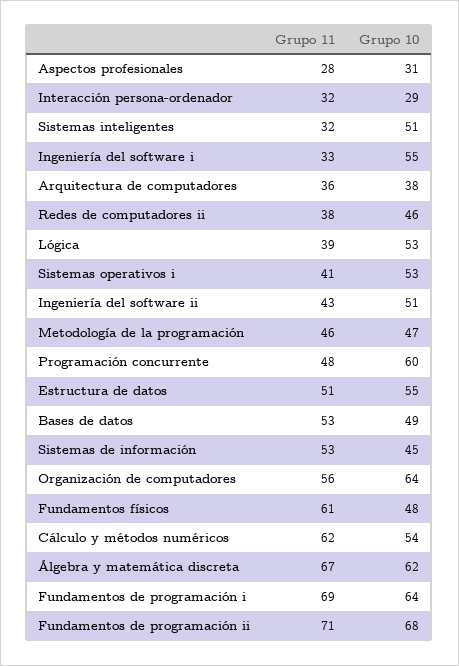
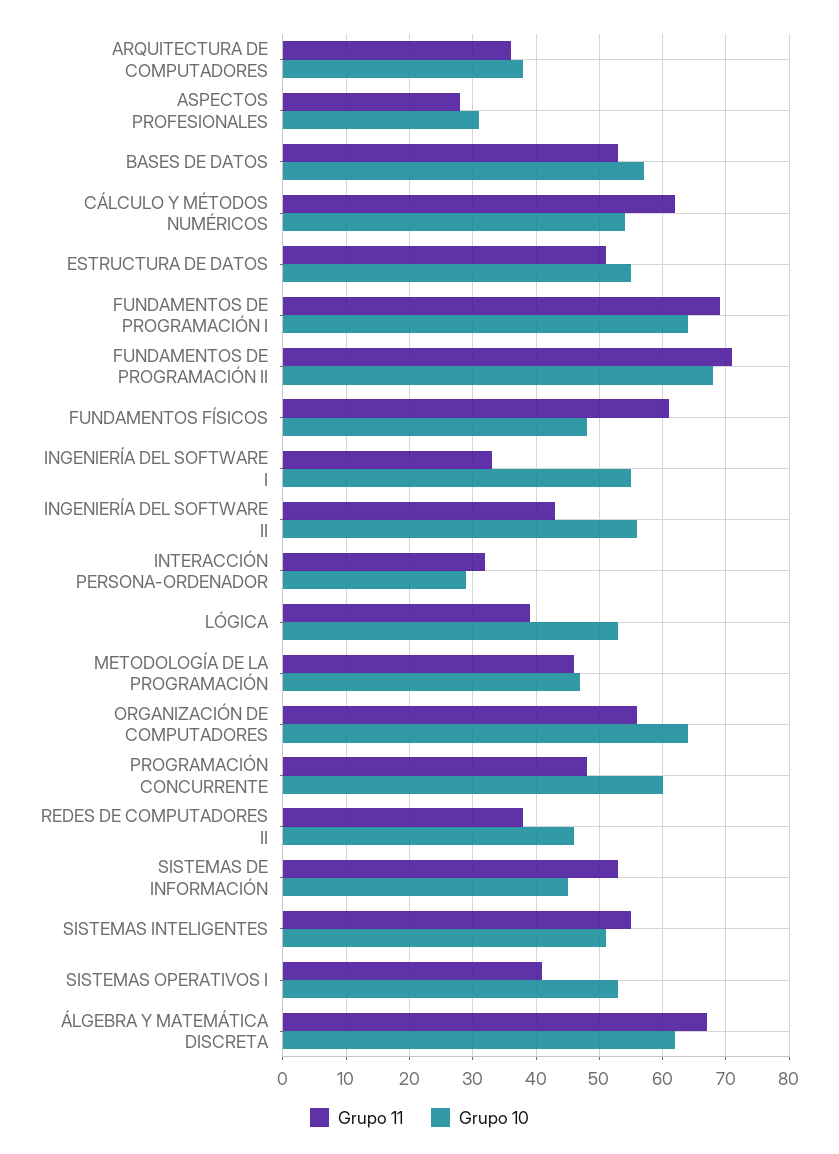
  {
    "Grupo 11": {
      "Aspectos profesionales": 28,
      "Interacción persona-ordenador": 32,
-     "Sistemas inteligentes": 32,
+     "Sistemas inteligentes": 55,
      "Ingeniería del software i": 33,
      "Arquitectura de computadores": 36,
      "Redes de computadores ii": 38,
      "Lógica": 39,
      "Sistemas operativos i": 41,
      "Ingeniería del software ii": 43,
      "Metodología de la programación": 46,
      "Programación concurrente": 48,
      "Estructura de datos": 51,
      "Bases de datos": 53,
      "Sistemas de información": 53,
      "Organización de computadores": 56,
      "Fundamentos físicos": 61,
      "Cálculo y métodos numéricos": 62,
      "Álgebra y matemática discreta": 67,
      "Fundamentos de programación i": 69,
      "Fundamentos de programación ii": 71
    },
    "Grupo 10": {
      "Aspectos profesionales": 31,
      "Interacción persona-ordenador": 29,
      "Sistemas inteligentes": 51,
      "Ingeniería del software i": 55,
      "Arquitectura de computadores": 38,
      "Redes de computadores ii": 46,
      "Lógica": 53,
      "Sistemas operativos i": 53,
-     "Ingeniería del software ii": 51,
+     "Ingeniería del software ii": 56,
      "Metodología de la programación": 47,
      "Programación concurrente": 60,
      "Estructura de datos": 55,
-     "Bases de datos": 49,
+     "Bases de datos": 57,
      "Sistemas de información": 45,
      "Organización de computadores": 64,
      "Fundamentos físicos": 48,
      "Cálculo y métodos numéricos": 54,
      "Álgebra y matemática discreta": 62,
      "Fundamentos de programación i": 64,
      "Fundamentos de programación ii": 68
    }
  }

